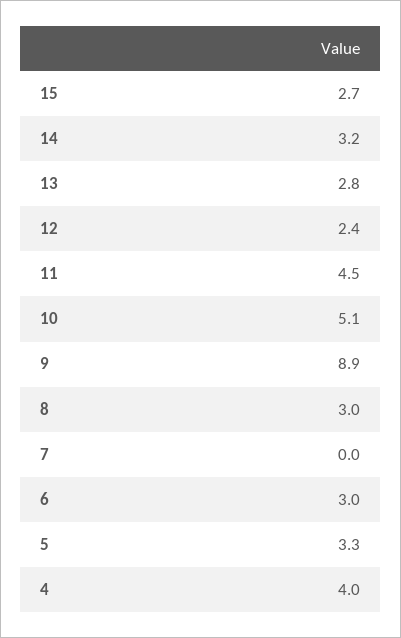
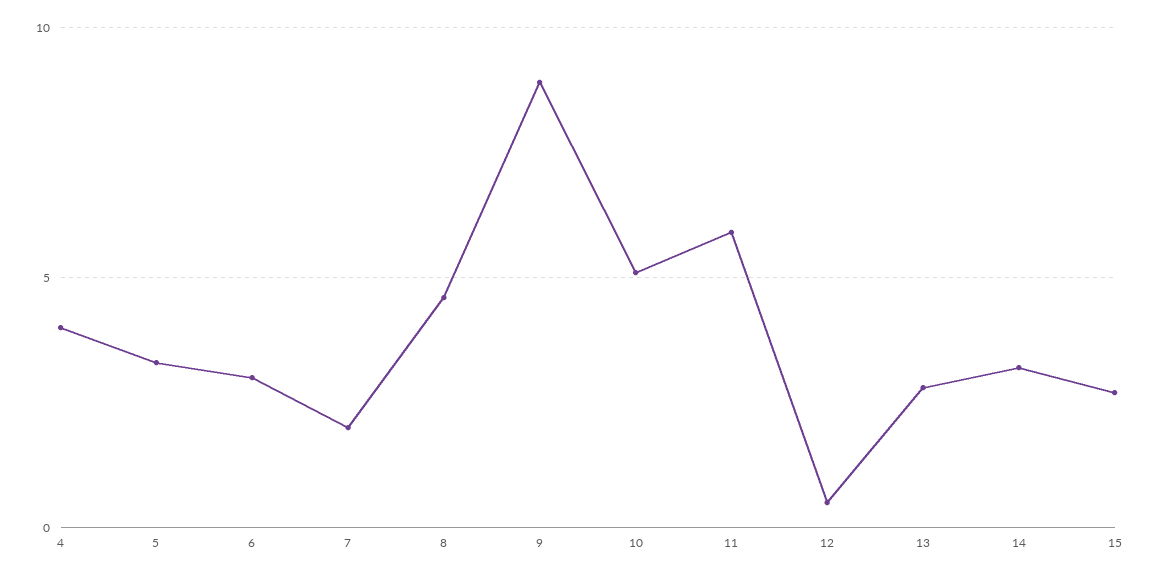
  {
    "15": 2.7,
    "14": 3.2,
    "13": 2.8,
-   "12": 2.4,
+   "12": 0.5,
-   "11": 4.5,
+   "11": 6,
    "10": 5.1,
    "9": 8.9,
-   "8": 3,
+   "8": 4.5,
-   "7": 0,
+   "7": 2,
    "6": 3,
    "5": 3.3,
    "4": 4
  }

